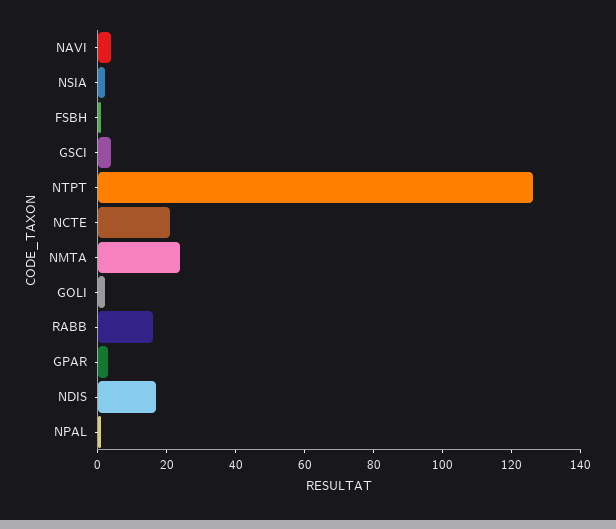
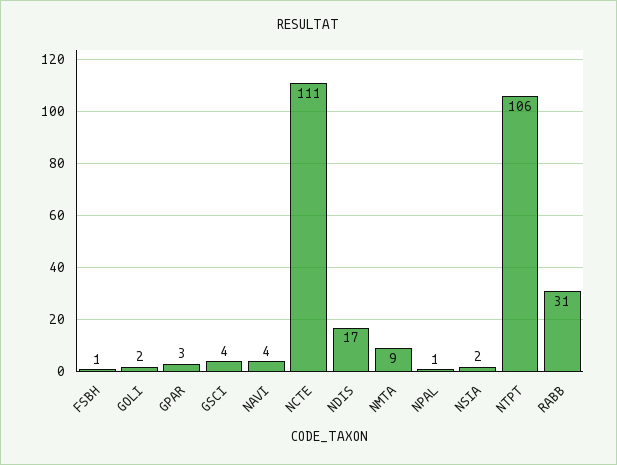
  {
    "NAVI": 4,
    "NSIA": 2,
    "FSBH": 1,
    "GSCI": 4,
-   "NTPT": 125,
+   "NTPT": 106,
-   "NCTE": 20,
+   "NCTE": 111,
-   "NMTA": 25,
+   "NMTA": 9,
    "GOLI": 2,
-   "RABB": 15,
+   "RABB": 31,
    "GPAR": 3,
    "NDIS": 17,
    "NPAL": 1
  }

